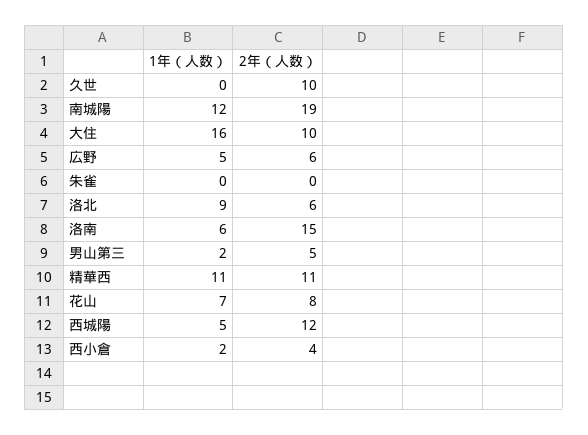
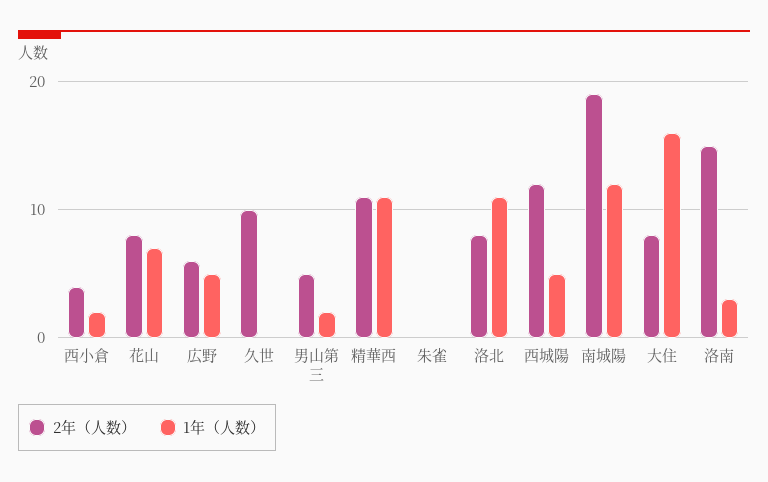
  {
    "1年（人数）": {
      "久世": 0,
      "南城陽": 12,
      "大住": 16,
      "広野": 5,
      "朱雀": 0,
-     "洛北": 9,
+     "洛北": 11,
-     "洛南": 6,
+     "洛南": 3,
      "男山第三": 2,
      "精華西": 11,
      "花山": 7,
      "西城陽": 5,
      "西小倉": 2
    },
    "2年（人数）": {
      "久世": 10,
      "南城陽": 19,
-     "大住": 10,
+     "大住": 8,
      "広野": 6,
      "朱雀": 0,
-     "洛北": 6,
+     "洛北": 8,
      "洛南": 15,
      "男山第三": 5,
      "精華西": 11,
      "花山": 8,
      "西城陽": 12,
      "西小倉": 4
    }
  }

